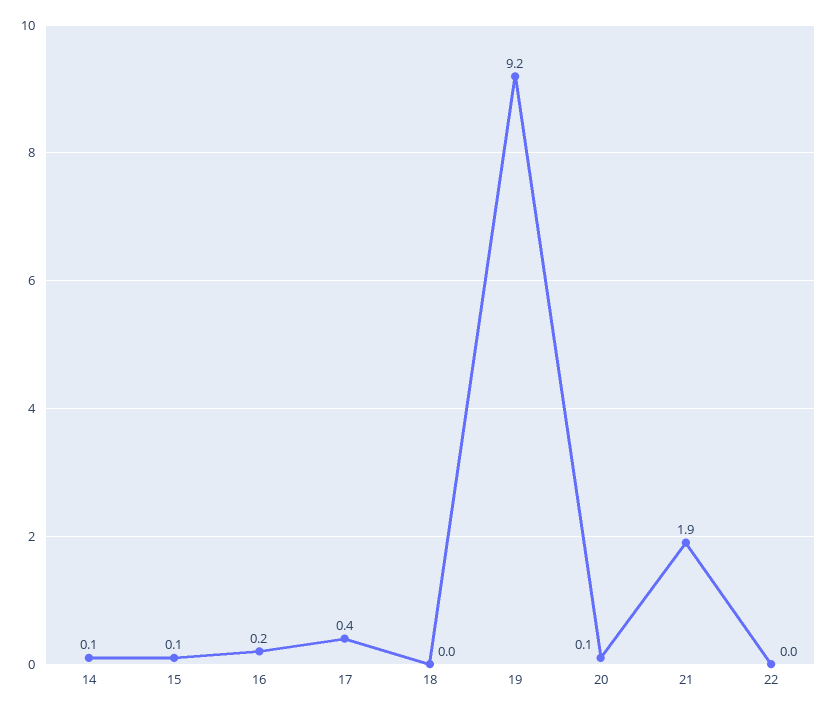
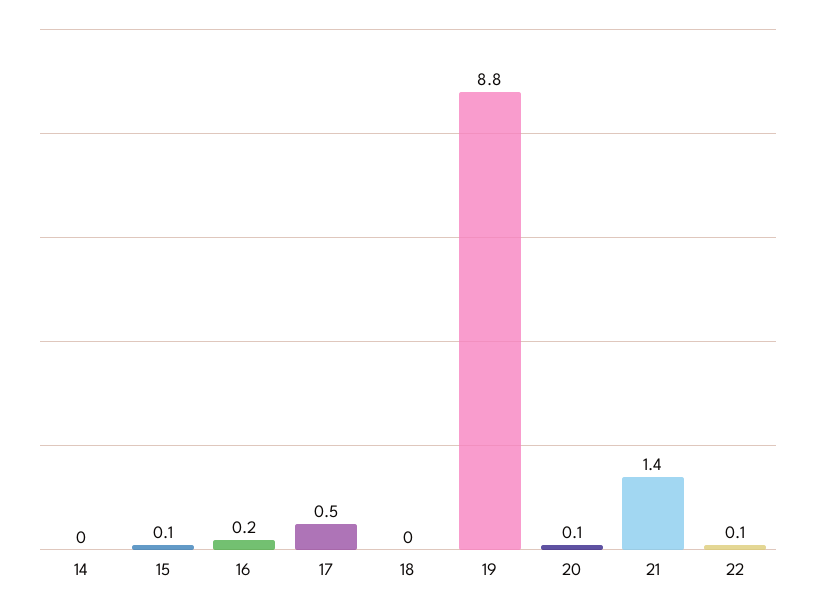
  {
-   "14": 0.1,
+   "14": 0,
    "15": 0.1,
    "16": 0.2,
-   "17": 0.4,
+   "17": 0.5,
    "18": 0,
-   "19": 9.2,
+   "19": 8.8,
    "20": 0.1,
-   "21": 1.9,
+   "21": 1.4,
-   "22": 0
+   "22": 0.1
  }

